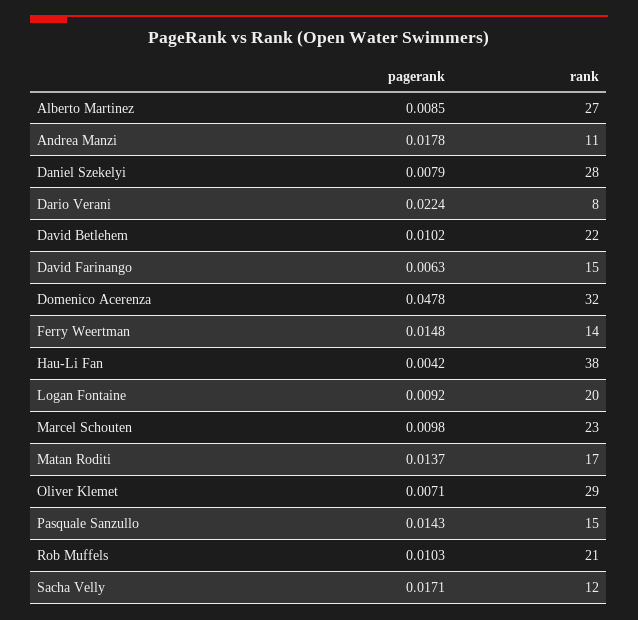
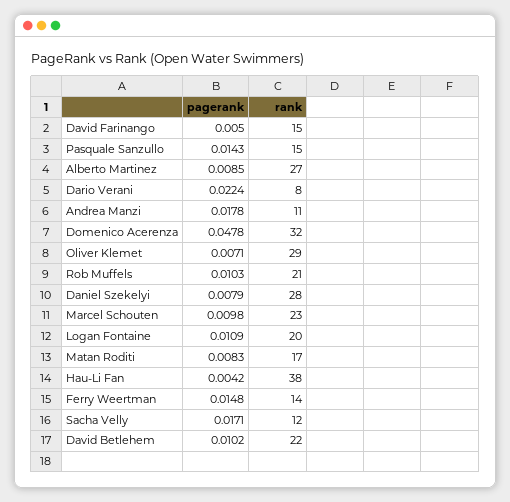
  {
    "pagerank": {
      "Alberto Martinez": 0.0085,
      "Andrea Manzi": 0.0178,
      "Daniel Szekelyi": 0.0079,
      "Dario Verani": 0.0224,
      "David Betlehem": 0.0102,
-     "David Farinango": 0.0063,
+     "David Farinango": 0.005,
      "Domenico Acerenza": 0.0478,
      "Ferry Weertman": 0.0148,
      "Hau-Li Fan": 0.0042,
-     "Logan Fontaine": 0.0092,
+     "Logan Fontaine": 0.0109,
      "Marcel Schouten": 0.0098,
-     "Matan Roditi": 0.0137,
+     "Matan Roditi": 0.0083,
      "Oliver Klemet": 0.0071,
      "Pasquale Sanzullo": 0.0143,
      "Rob Muffels": 0.0103,
      "Sacha Velly": 0.0171
    },
    "rank": {
      "Alberto Martinez": 27,
      "Andrea Manzi": 11,
      "Daniel Szekelyi": 28,
      "Dario Verani": 8,
      "David Betlehem": 22,
      "David Farinango": 15,
      "Domenico Acerenza": 32,
      "Ferry Weertman": 14,
      "Hau-Li Fan": 38,
      "Logan Fontaine": 20,
      "Marcel Schouten": 23,
      "Matan Roditi": 17,
      "Oliver Klemet": 29,
      "Pasquale Sanzullo": 15,
      "Rob Muffels": 21,
      "Sacha Velly": 12
    }
  }

